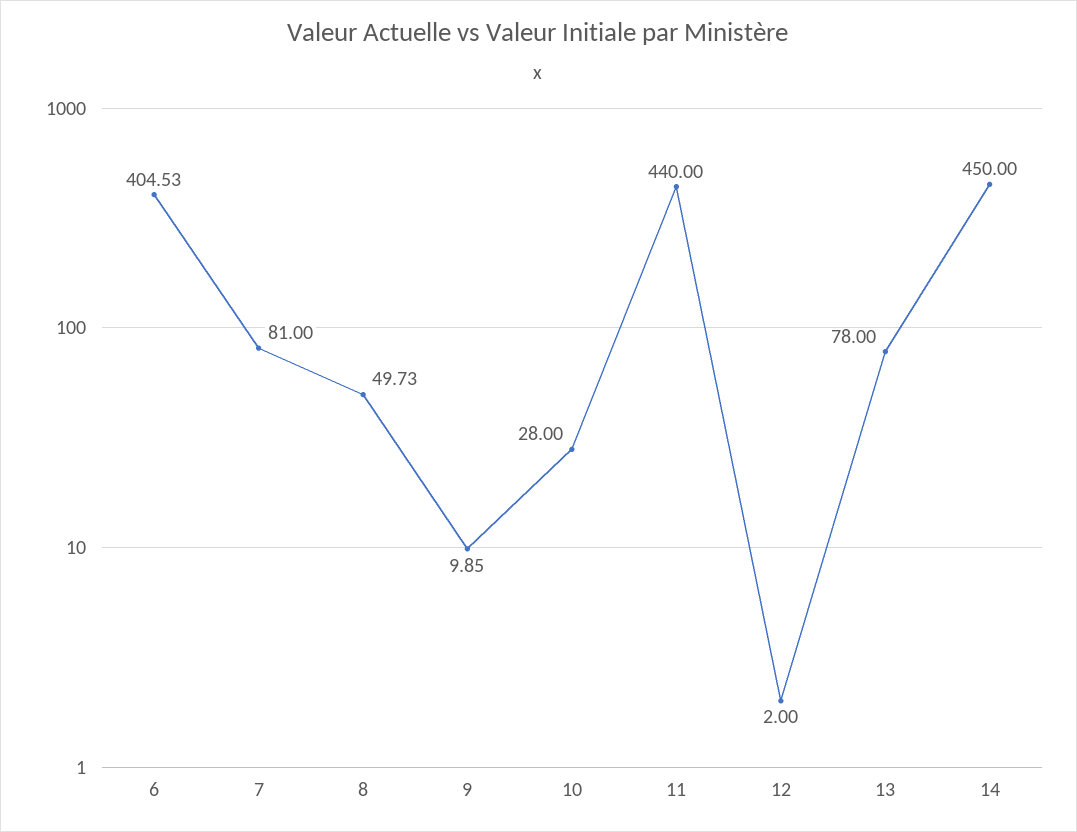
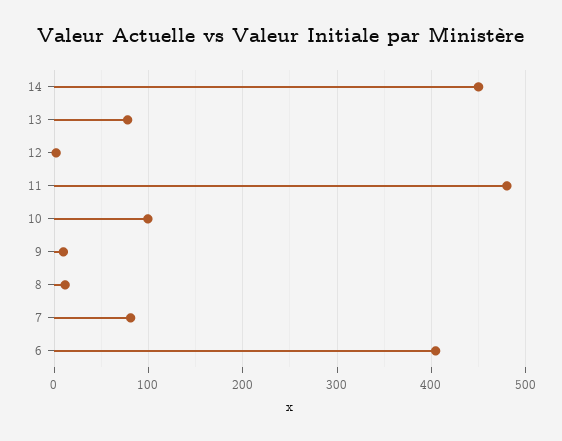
  {
    "6": 404.53,
    "7": 81,
-   "8": 49.73,
+   "8": 10,
    "9": 9.85,
-   "10": 28,
+   "10": 100,
-   "11": 440,
+   "11": 480,
    "12": 2,
    "13": 78,
    "14": 450
  }

